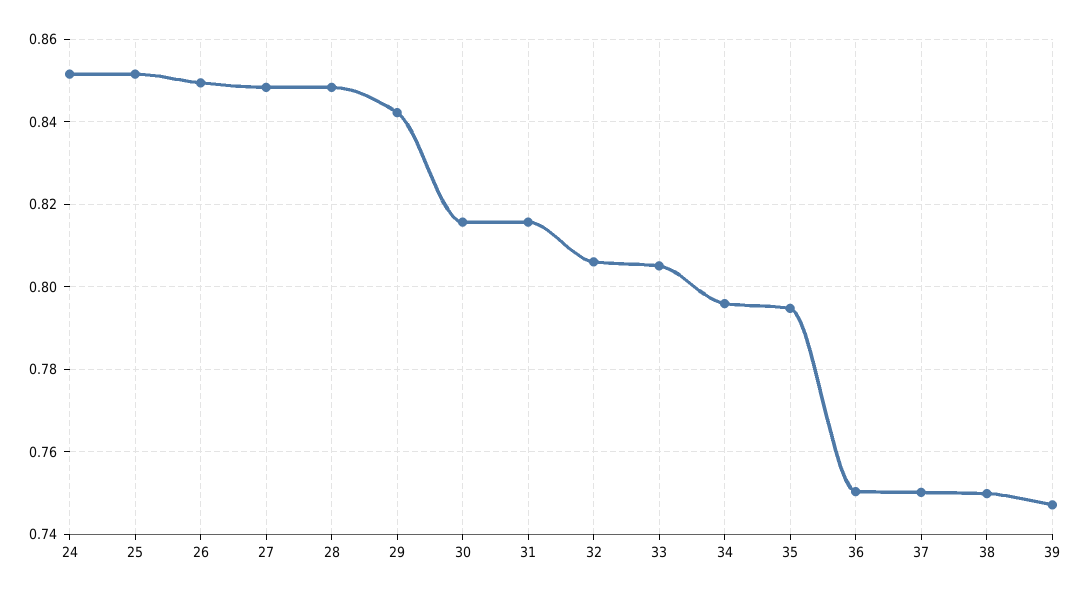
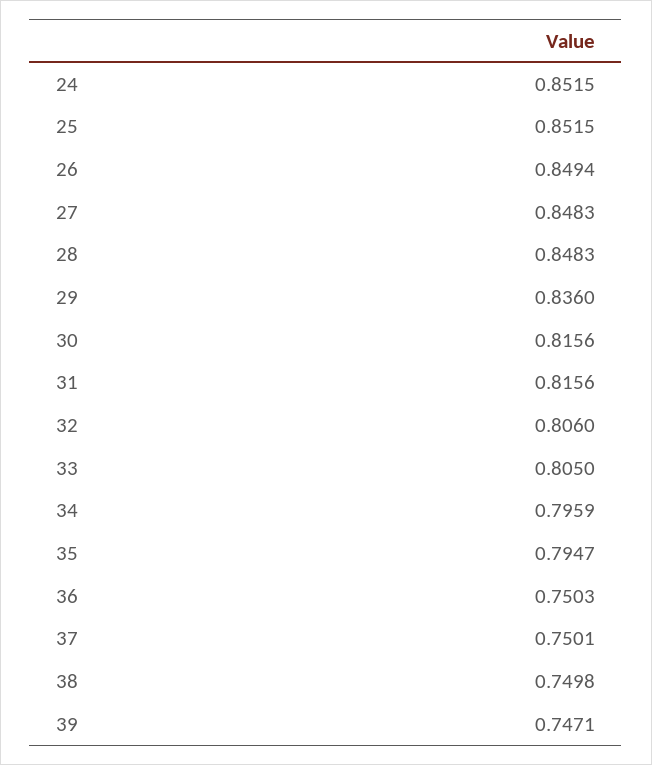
  {
    "24": 0.8515,
    "25": 0.8515,
    "26": 0.8494,
    "27": 0.8483,
    "28": 0.8483,
-   "29": 0.842,
+   "29": 0.836,
    "30": 0.8156,
    "31": 0.8156,
    "32": 0.806,
    "33": 0.805,
    "34": 0.7959,
    "35": 0.7947,
    "36": 0.7503,
    "37": 0.7501,
    "38": 0.7498,
    "39": 0.7471
  }

